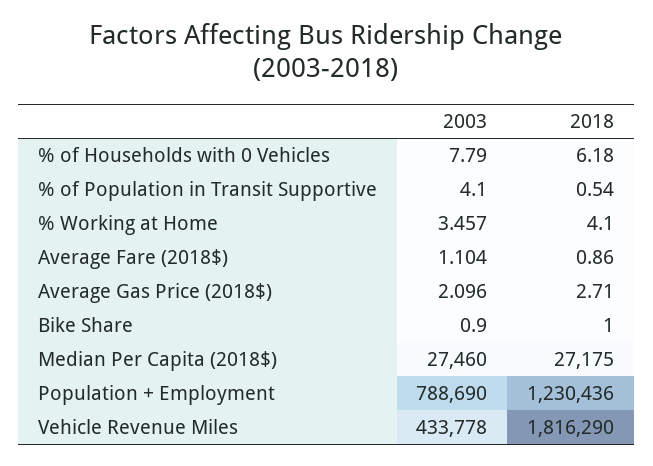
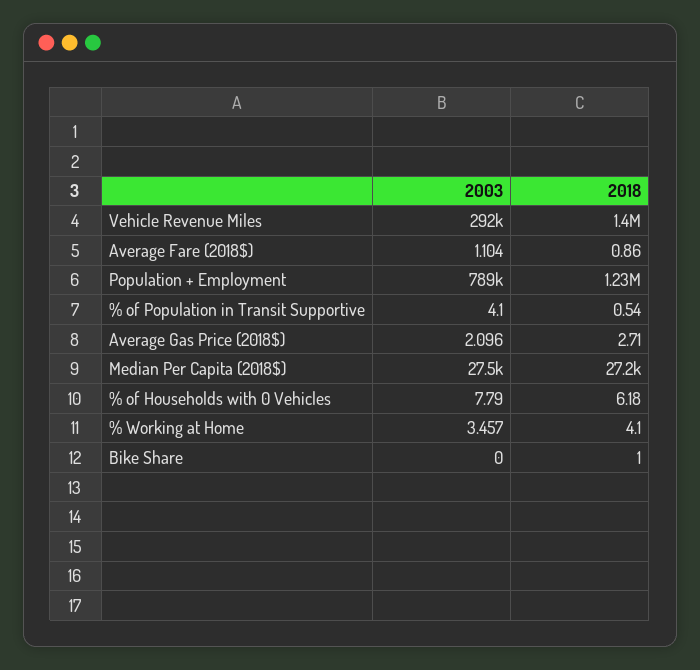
  {
    "2003": {
      "% of Households with 0 Vehicles": 7.79,
      "% of Population in Transit Supportive": 4.1,
      "% Working at Home": 3.457,
      "Average Fare (2018$)": 1.104,
      "Average Gas Price (2018$)": 2.096,
-     "Bike Share": 0.9,
+     "Bike Share": 0,
      "Median Per Capita (2018$)": 27460,
      "Population + Employment": 788690,
-     "Vehicle Revenue Miles": 433778
+     "Vehicle Revenue Miles": 292000
    },
    "2018": {
      "% of Households with 0 Vehicles": 6.18,
      "% of Population in Transit Supportive": 0.54,
      "% Working at Home": 4.1,
      "Average Fare (2018$)": 0.86,
      "Average Gas Price (2018$)": 2.71,
      "Bike Share": 1,
      "Median Per Capita (2018$)": 27175,
      "Population + Employment": 1230436,
-     "Vehicle Revenue Miles": 1816290
+     "Vehicle Revenue Miles": 1400000
    }
  }

